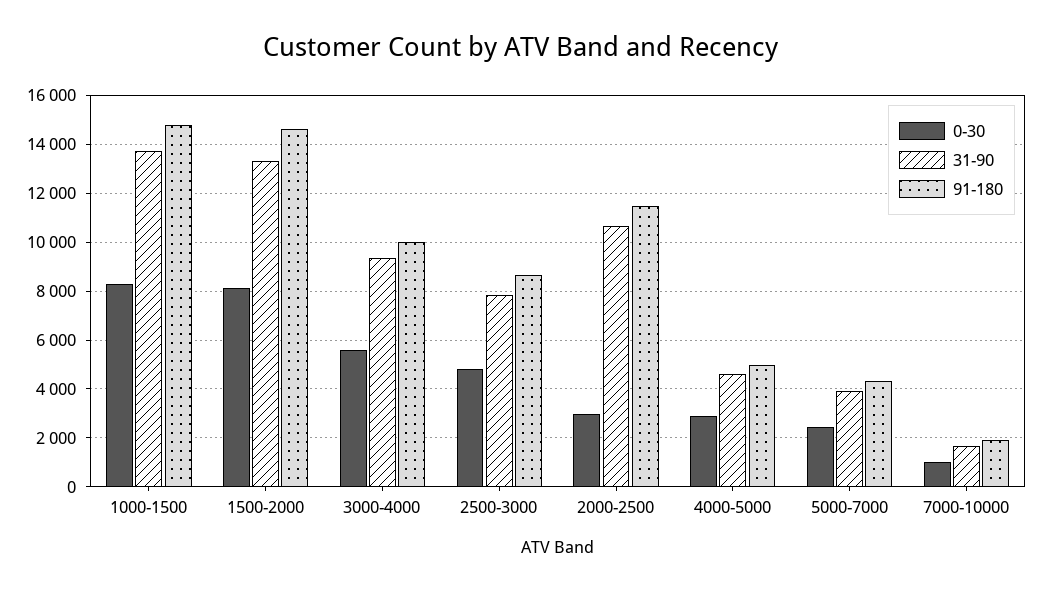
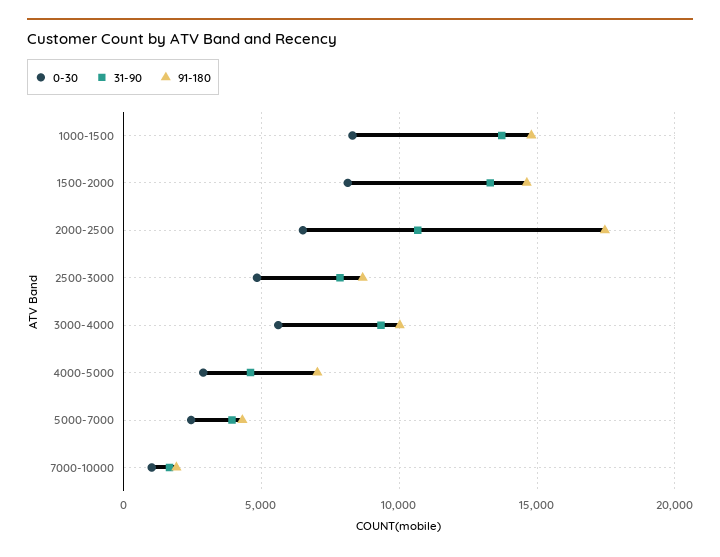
  {
    "0-30": {
      "1000-1500": 8250,
      "1500-2000": 8250,
      "3000-4000": 5500,
      "2500-3000": 4750,
-     "2000-2500": 3000,
+     "2000-2500": 6500,
      "4000-5000": 3000,
      "5000-7000": 2500,
      "7000-10000": 1000
    },
    "31-90": {
      "1000-1500": 13750,
      "1500-2000": 13250,
      "3000-4000": 9250,
      "2500-3000": 7750,
      "2000-2500": 10750,
      "4000-5000": 4500,
      "5000-7000": 4000,
      "7000-10000": 1750
    },
    "91-180": {
      "1000-1500": 14750,
      "1500-2000": 14750,
      "3000-4000": 10000,
      "2500-3000": 8750,
-     "2000-2500": 11500,
+     "2000-2500": 17500,
-     "4000-5000": 5000,
+     "4000-5000": 7000,
      "5000-7000": 4250,
      "7000-10000": 2000
    }
  }

